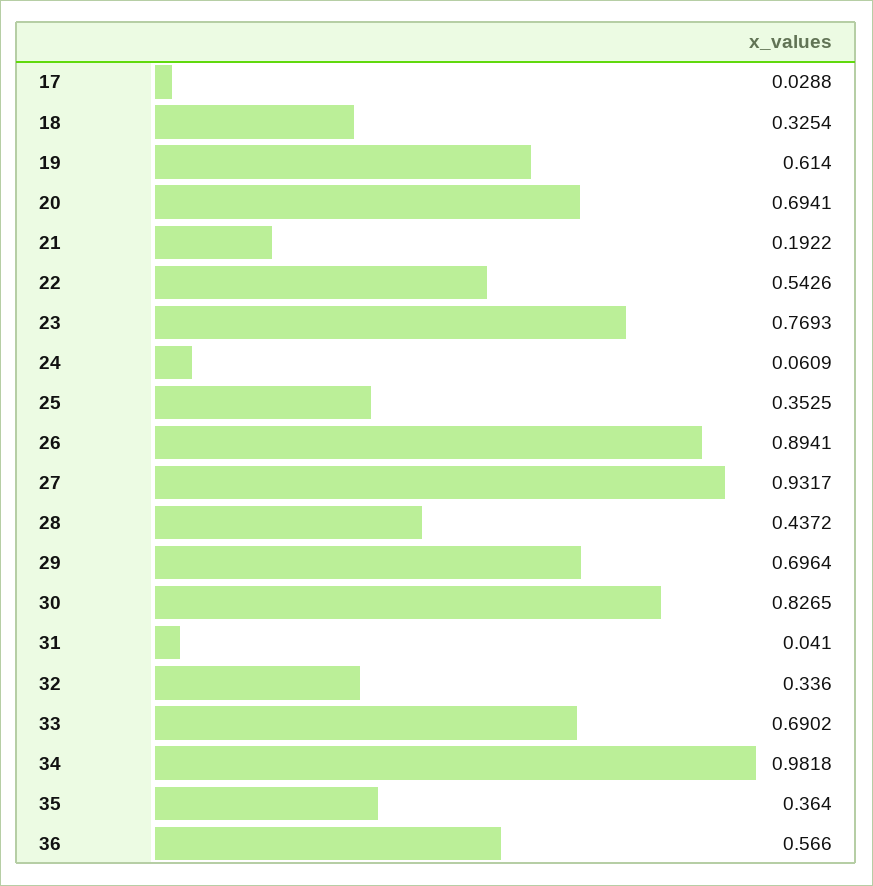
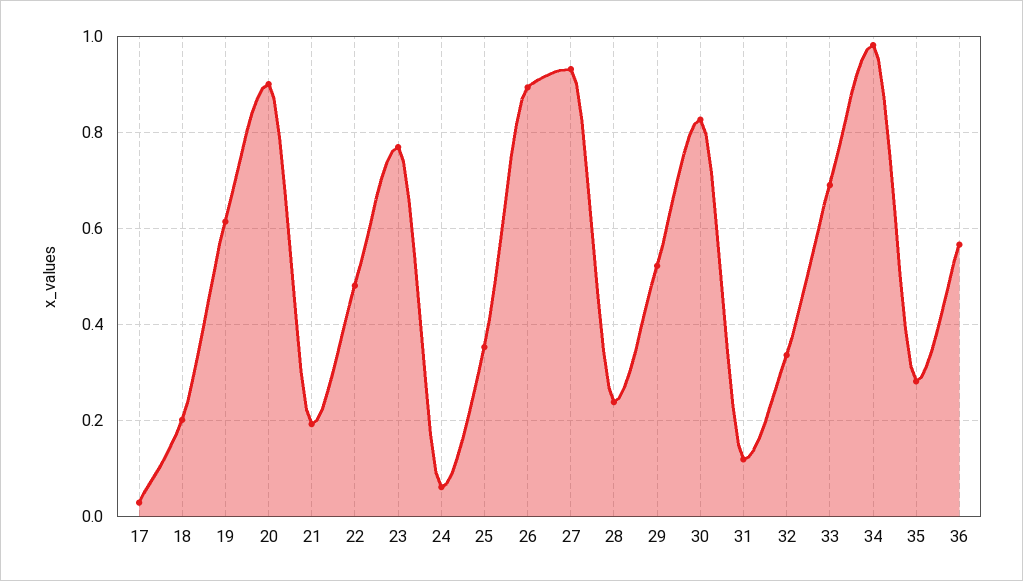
  {
    "17": 0.0288,
-   "18": 0.3254,
+   "18": 0.2,
    "19": 0.614,
-   "20": 0.6941,
+   "20": 0.9,
    "21": 0.1922,
-   "22": 0.5426,
+   "22": 0.48,
    "23": 0.7693,
    "24": 0.0609,
    "25": 0.3525,
    "26": 0.8941,
    "27": 0.9317,
-   "28": 0.4372,
+   "28": 0.24,
-   "29": 0.6964,
+   "29": 0.52,
    "30": 0.8265,
-   "31": 0.041,
+   "31": 0.12,
    "32": 0.336,
    "33": 0.6902,
    "34": 0.9818,
-   "35": 0.364,
+   "35": 0.28,
    "36": 0.566
  }

